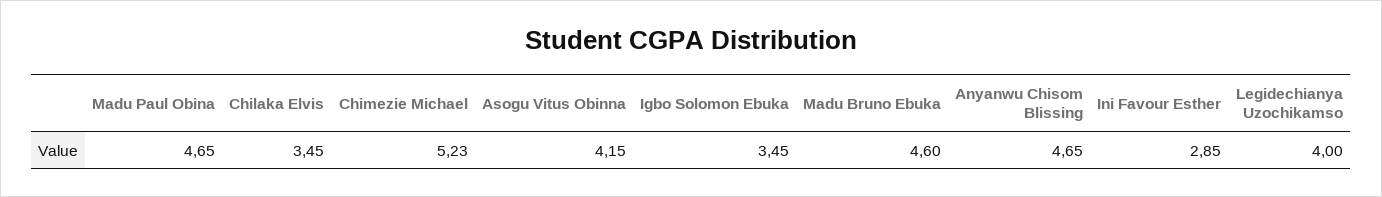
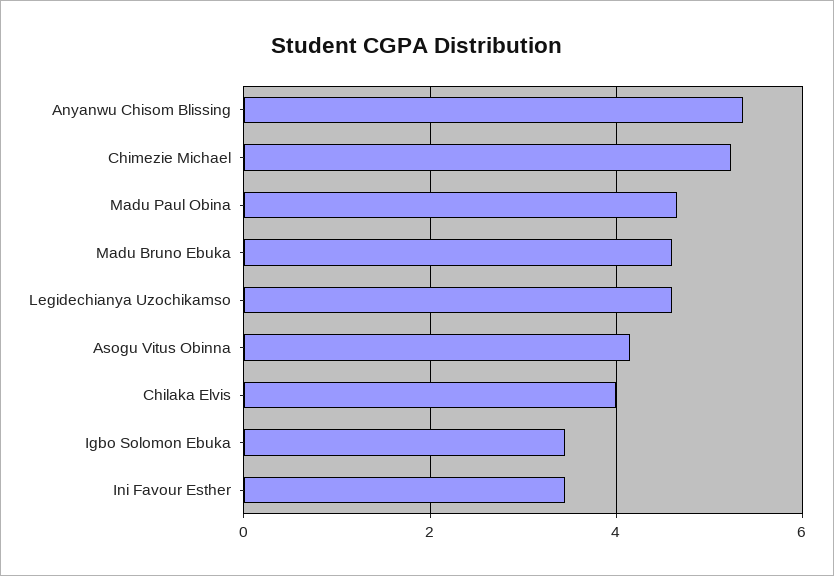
  {
    "Madu Paul Obina": 4.65,
-   "Chilaka Elvis": 3.45,
+   "Chilaka Elvis": 4,
    "Chimezie Michael": 5.23,
    "Asogu Vitus Obinna": 4.15,
    "Igbo Solomon Ebuka": 3.45,
    "Madu Bruno Ebuka": 4.6,
-   "Anyanwu Chisom Blissing": 4.65,
+   "Anyanwu Chisom Blissing": 5.4,
-   "Ini Favour Esther": 2.85,
+   "Ini Favour Esther": 3.4,
-   "Legidechianya Uzochikamso": 4
+   "Legidechianya Uzochikamso": 4.6
  }

